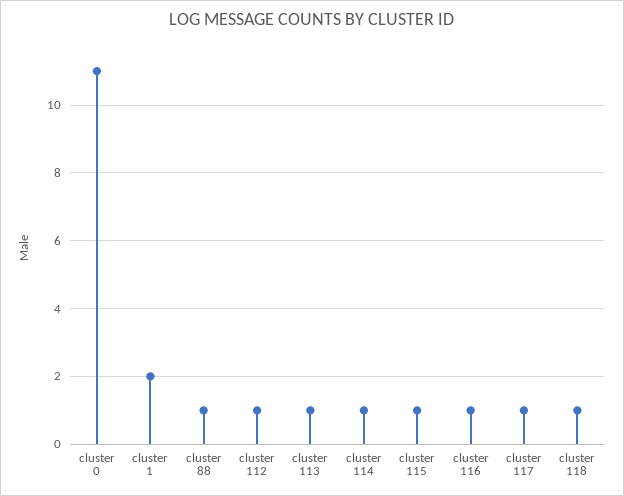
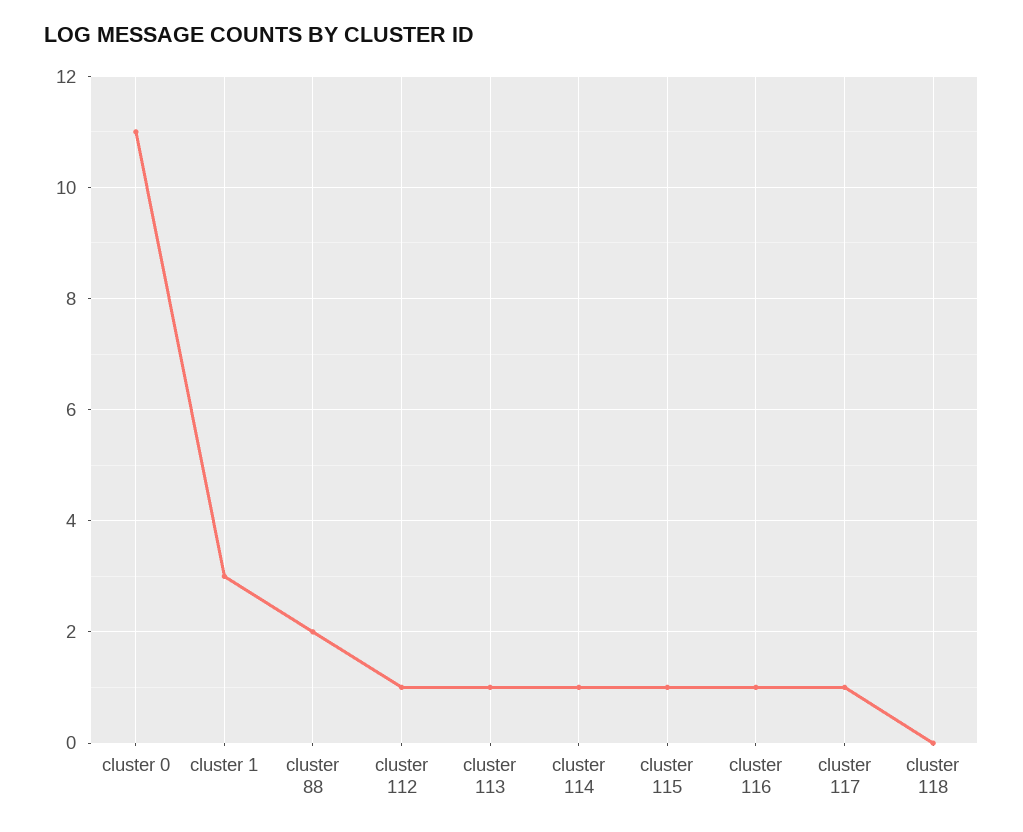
  {
    "cluster 0": 11,
-   "cluster 1": 2,
+   "cluster 1": 3,
-   "cluster 88": 1,
+   "cluster 88": 2,
    "cluster 112": 1,
    "cluster 113": 1,
    "cluster 114": 1,
    "cluster 115": 1,
    "cluster 116": 1,
    "cluster 117": 1,
-   "cluster 118": 1
+   "cluster 118": 0
  }

